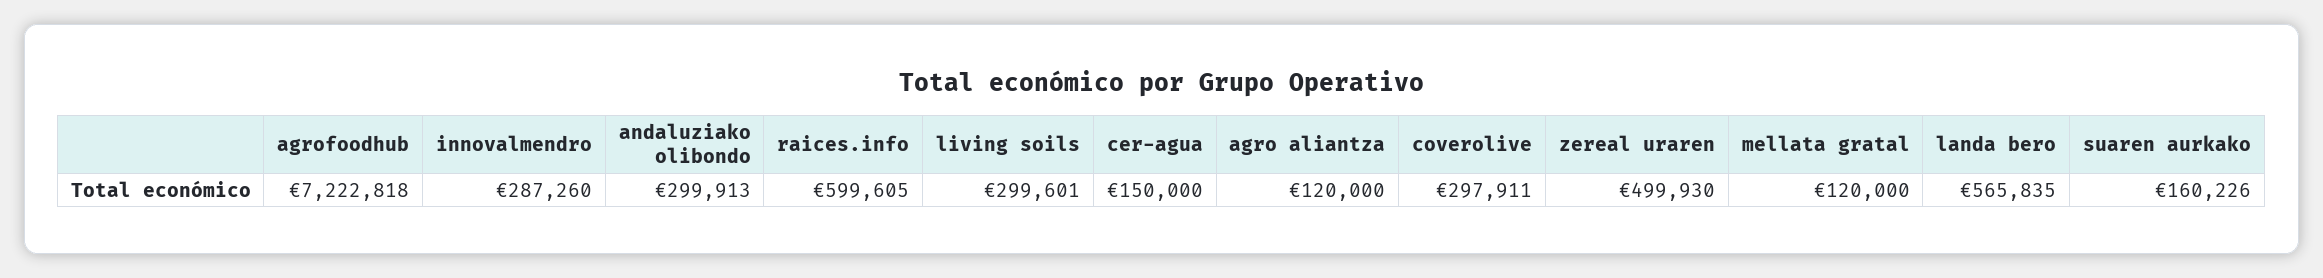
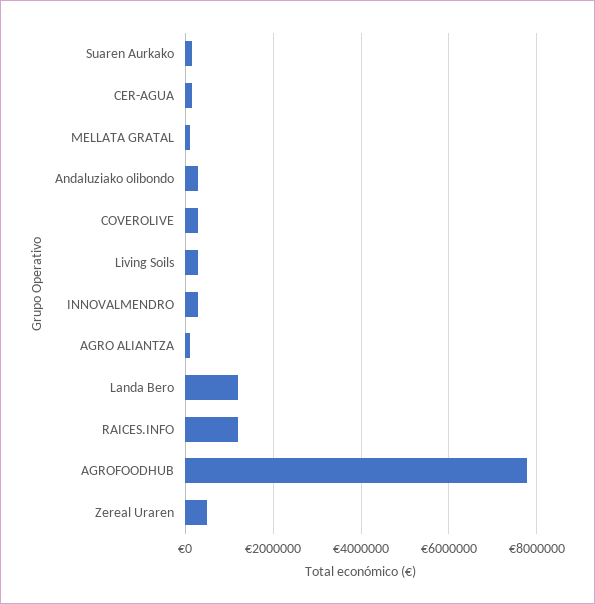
  {
-   "agrofoodhub": 7222818,
+   "agrofoodhub": 7800000,
    "innovalmendro": 287260,
    "andaluziako olibondo": 299913,
-   "raices.info": 599605,
+   "raices.info": 1200000,
    "living soils": 299601,
    "cer-agua": 150000,
    "agro aliantza": 120000,
    "coverolive": 297911,
    "zereal uraren": 499930,
    "mellata gratal": 120000,
-   "landa bero": 565835,
+   "landa bero": 1200000,
    "suaren aurkako": 160226
  }

